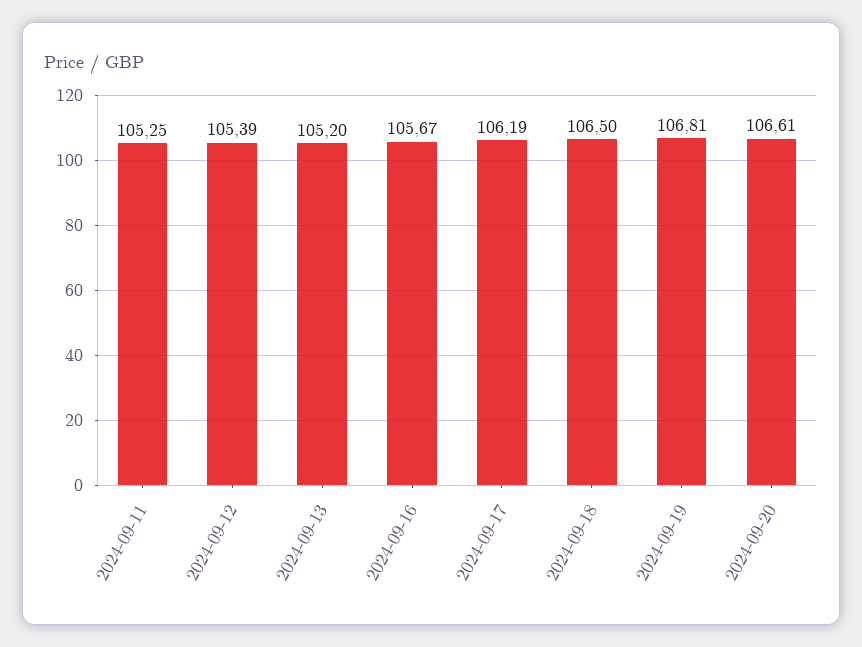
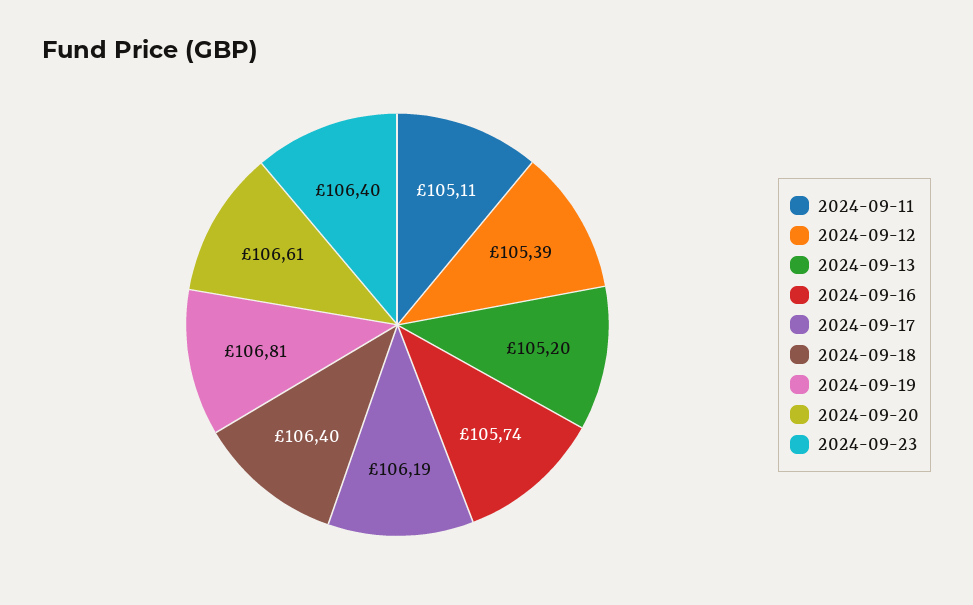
  {
-   "2024-09-11": 105.25,
+   "2024-09-11": 105.11,
    "2024-09-12": 105.39,
    "2024-09-13": 105.2,
-   "2024-09-16": 105.67,
+   "2024-09-16": 105.74,
    "2024-09-17": 106.19,
-   "2024-09-18": 106.5,
+   "2024-09-18": 106.4,
    "2024-09-19": 106.81,
-   "2024-09-20": 106.61
+   "2024-09-20": 106.61,
+   "2024-09-23": 106.4
  }

